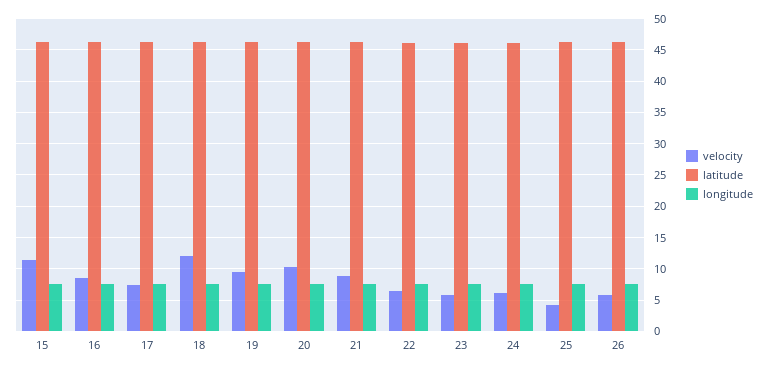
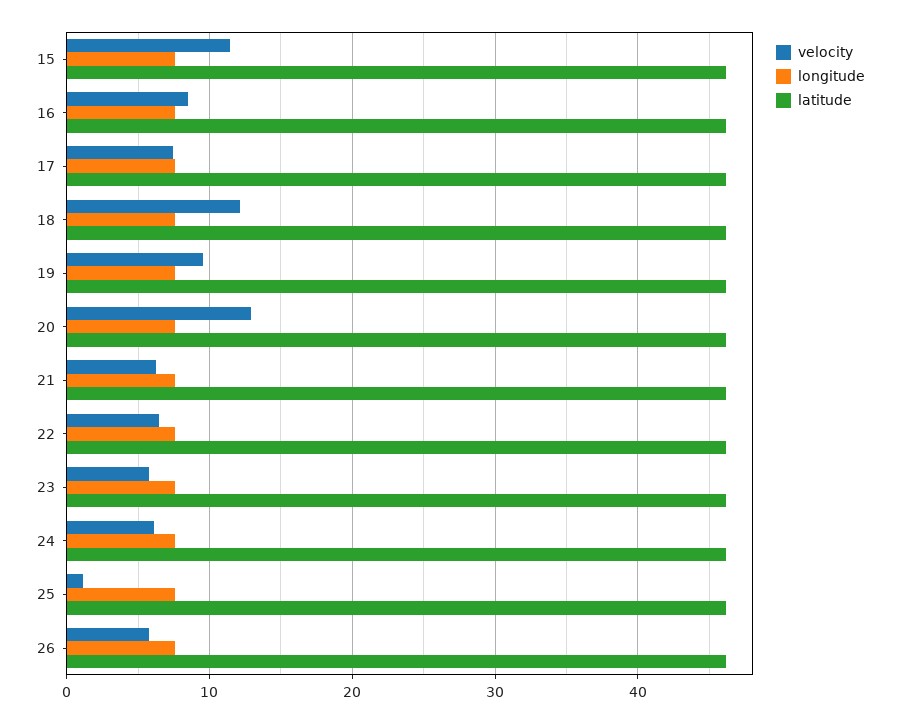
  {
    "velocity": {
      "15": 11,
      "16": 8,
      "17": 7,
      "18": 12,
      "19": 10,
-     "20": 10,
+     "20": 13,
-     "21": 9,
+     "21": 6,
      "22": 6,
      "23": 6,
      "24": 6,
-     "25": 4,
+     "25": 1,
      "26": 6
    },
    "latitude": {
      "15": 46,
      "16": 46,
      "17": 46,
      "18": 46,
      "19": 46,
      "20": 46,
      "21": 46,
      "22": 46,
      "23": 46,
      "24": 46,
      "25": 46,
      "26": 46
    },
    "longitude": {
      "15": 8,
      "16": 8,
      "17": 8,
      "18": 8,
      "19": 8,
      "20": 8,
      "21": 8,
      "22": 8,
      "23": 8,
      "24": 8,
      "25": 8,
      "26": 8
    }
  }

